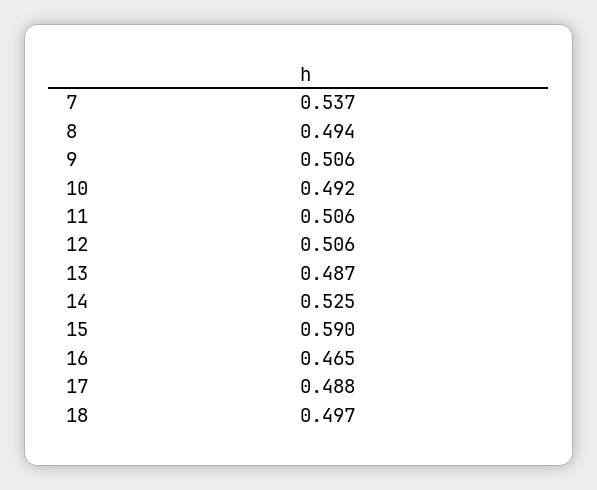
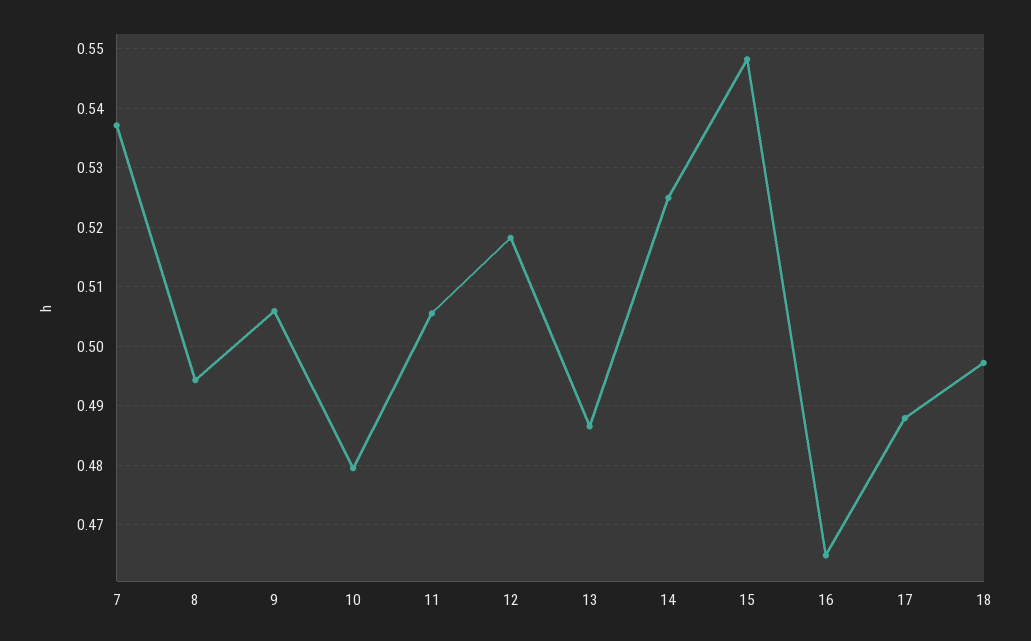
  {
    "7": 0.537,
    "8": 0.494,
    "9": 0.506,
-   "10": 0.492,
+   "10": 0.48,
    "11": 0.506,
-   "12": 0.506,
+   "12": 0.518,
    "13": 0.487,
    "14": 0.525,
-   "15": 0.59,
+   "15": 0.548,
    "16": 0.465,
    "17": 0.488,
    "18": 0.497
  }

